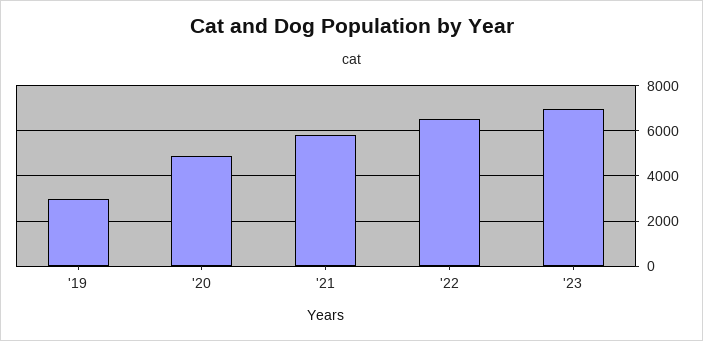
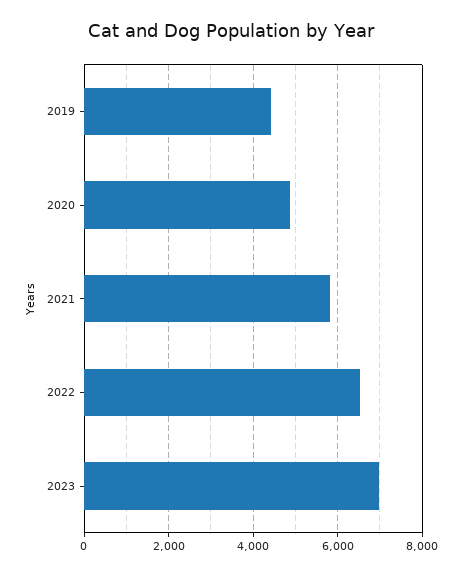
  {
-   "'19": 3000,
+   "'19": 4400,
    "'20": 4800,
    "'21": 5800,
    "'22": 6600,
    "'23": 7000
  }

